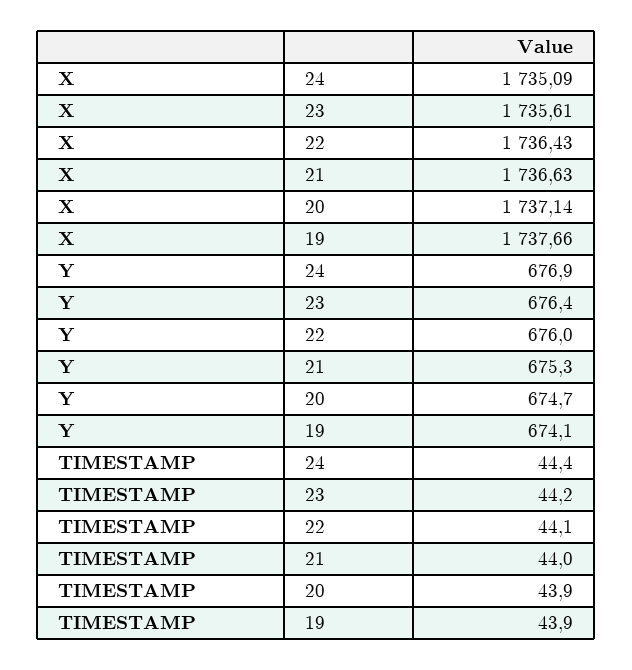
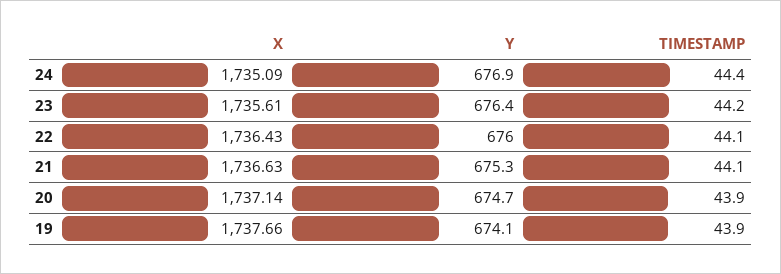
  {
    "X": {
      "24": 1735.09,
      "23": 1735.61,
      "22": 1736.43,
      "21": 1736.63,
      "20": 1737.14,
      "19": 1737.66
    },
    "Y": {
      "24": 676.9,
      "23": 676.4,
      "22": 676,
      "21": 675.3,
      "20": 674.7,
      "19": 674.1
    },
    "TIMESTAMP": {
      "24": 44.4,
      "23": 44.2,
      "22": 44.1,
-     "21": 44,
+     "21": 44.1,
      "20": 43.9,
      "19": 43.9
    }
  }

